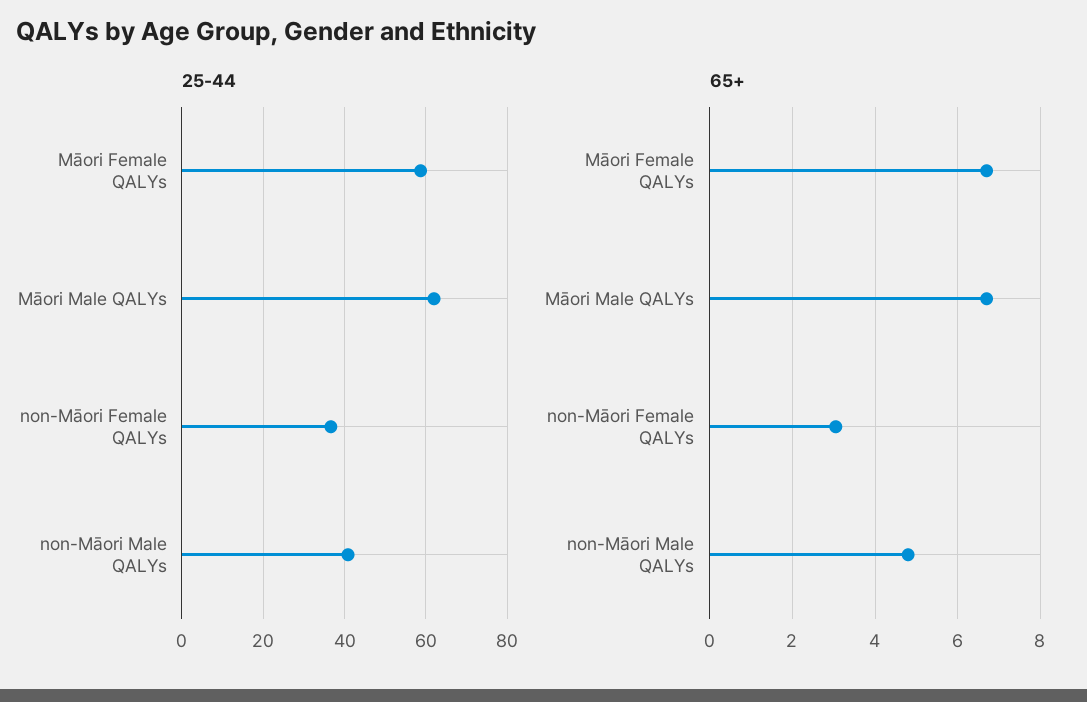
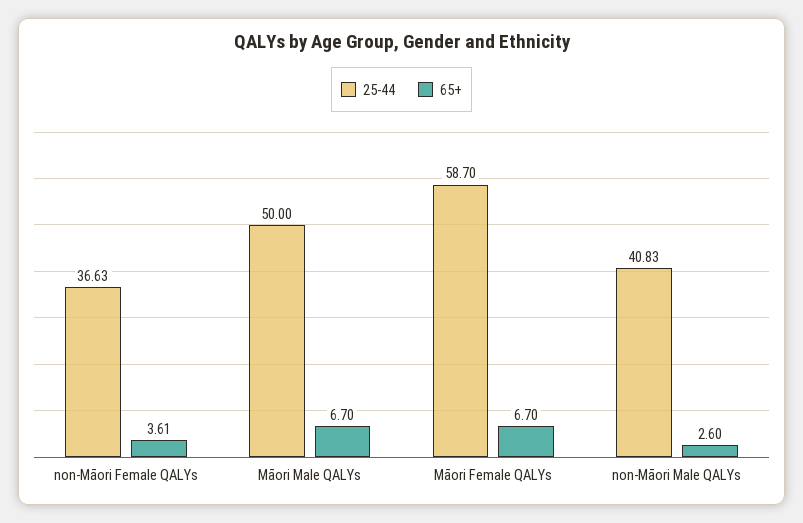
  {
    "25-44": {
      "Māori Female QALYs": 58.7,
-     "Māori Male QALYs": 62,
+     "Māori Male QALYs": 50,
      "non-Māori Female QALYs": 36.63,
      "non-Māori Male QALYs": 40.83
    },
    "65+": {
      "Māori Female QALYs": 6.7,
      "Māori Male QALYs": 6.7,
-     "non-Māori Female QALYs": 3,
+     "non-Māori Female QALYs": 3.61,
-     "non-Māori Male QALYs": 4.8
+     "non-Māori Male QALYs": 2.6
    }
  }

